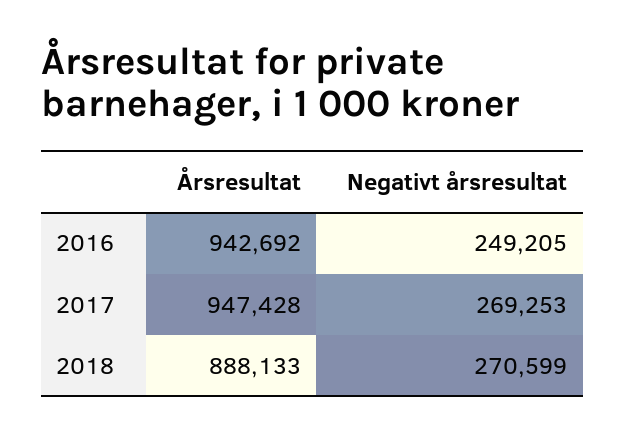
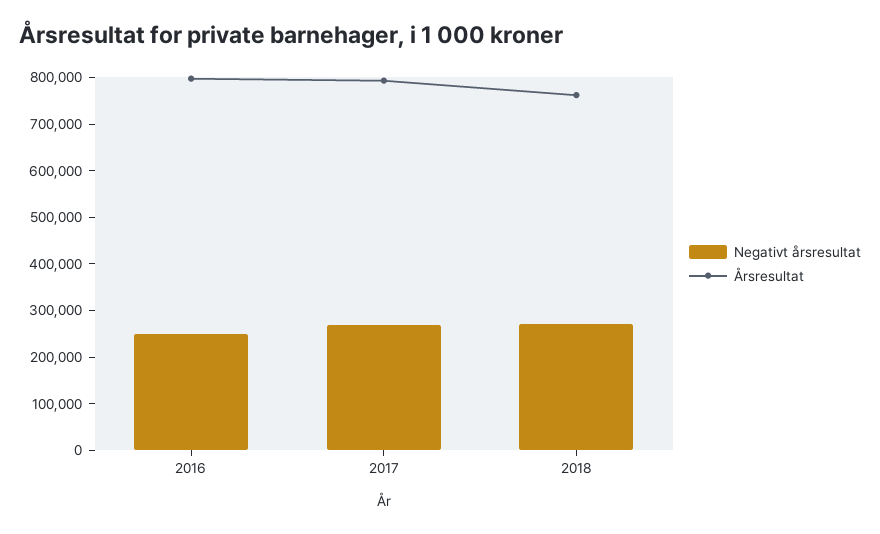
  {
    "Årsresultat": {
-     "2016": 942692,
+     "2016": 800000,
-     "2017": 947428,
+     "2017": 800000,
-     "2018": 888133
+     "2018": 760000
    },
    "Negativt årsresultat": {
      "2016": 249205,
      "2017": 269253,
      "2018": 270599
    }
  }

